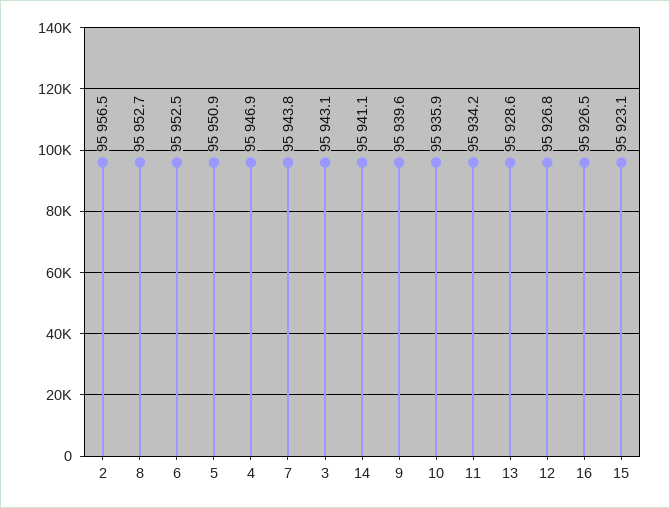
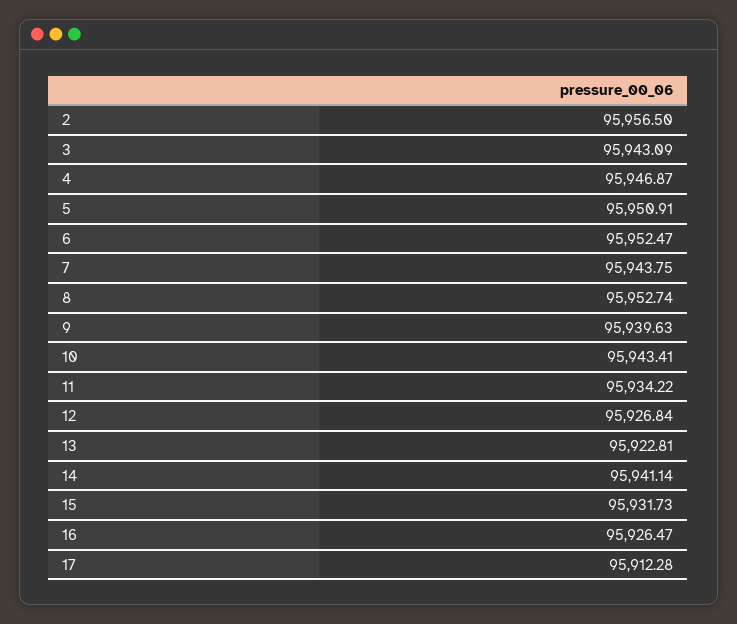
  {
    "2": 95956.5,
    "8": 95952.74,
    "6": 95952.47,
    "5": 95950.91,
    "4": 95946.87,
    "7": 95943.75,
    "3": 95943.09,
    "14": 95941.14,
    "9": 95939.63,
-   "10": 95935.9,
+   "10": 95943.41,
    "11": 95934.22,
-   "13": 95928.6,
+   "13": 95922.81,
    "12": 95926.84,
    "16": 95926.47,
-   "15": 95923.1
+   "15": 95931.73,
+   "17": 95912.28
  }

